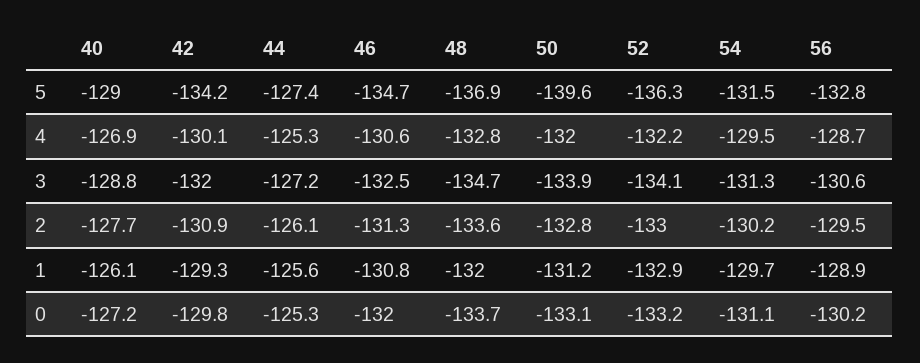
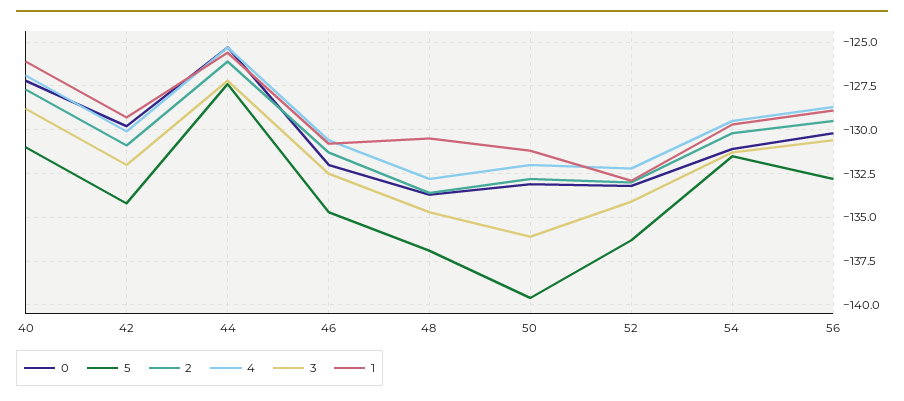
  {
    "5": {
-     "40": -129,
+     "40": -131,
      "42": -134.2,
      "44": -127.4,
      "46": -134.7,
      "48": -136.9,
      "50": -139.6,
      "52": -136.3,
      "54": -131.5,
      "56": -132.8
    },
    "4": {
      "40": -126.9,
      "42": -130.1,
      "44": -125.3,
      "46": -130.6,
      "48": -132.8,
      "50": -132,
      "52": -132.2,
      "54": -129.5,
      "56": -128.7
    },
    "3": {
      "40": -128.8,
      "42": -132,
      "44": -127.2,
      "46": -132.5,
      "48": -134.7,
-     "50": -133.9,
+     "50": -136,
      "52": -134.1,
      "54": -131.3,
      "56": -130.6
    },
    "2": {
      "40": -127.7,
      "42": -130.9,
      "44": -126.1,
      "46": -131.3,
      "48": -133.6,
      "50": -132.8,
      "52": -133,
      "54": -130.2,
      "56": -129.5
    },
    "1": {
      "40": -126.1,
      "42": -129.3,
      "44": -125.6,
      "46": -130.8,
-     "48": -132,
+     "48": -130.5,
      "50": -131.2,
      "52": -132.9,
      "54": -129.7,
      "56": -128.9
    },
    "0": {
      "40": -127.2,
      "42": -129.8,
      "44": -125.3,
      "46": -132,
      "48": -133.7,
      "50": -133.1,
      "52": -133.2,
      "54": -131.1,
      "56": -130.2
    }
  }

